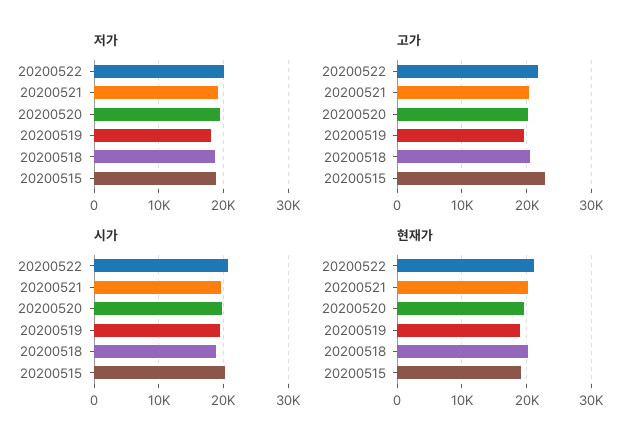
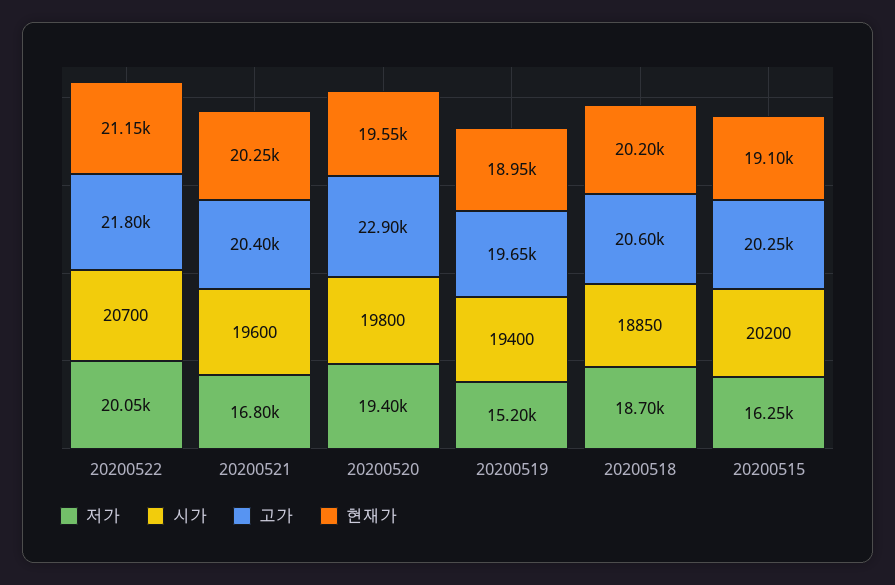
  {
    "저가": {
      "20200522": 20050,
-     "20200521": 19000,
+     "20200521": 16800,
      "20200520": 19400,
-     "20200519": 18000,
+     "20200519": 15200,
      "20200518": 18700,
-     "20200515": 19000
+     "20200515": 16250
    },
    "고가": {
      "20200522": 21800,
      "20200521": 20400,
-     "20200520": 20000,
+     "20200520": 22900,
      "20200519": 19650,
      "20200518": 20600,
-     "20200515": 23000
+     "20200515": 20250
    },
    "시가": {
      "20200522": 20700,
      "20200521": 19600,
      "20200520": 19800,
      "20200519": 19400,
      "20200518": 18850,
      "20200515": 20200
    },
    "현재가": {
      "20200522": 21150,
      "20200521": 20250,
      "20200520": 19550,
      "20200519": 18950,
      "20200518": 20200,
      "20200515": 19100
    }
  }

